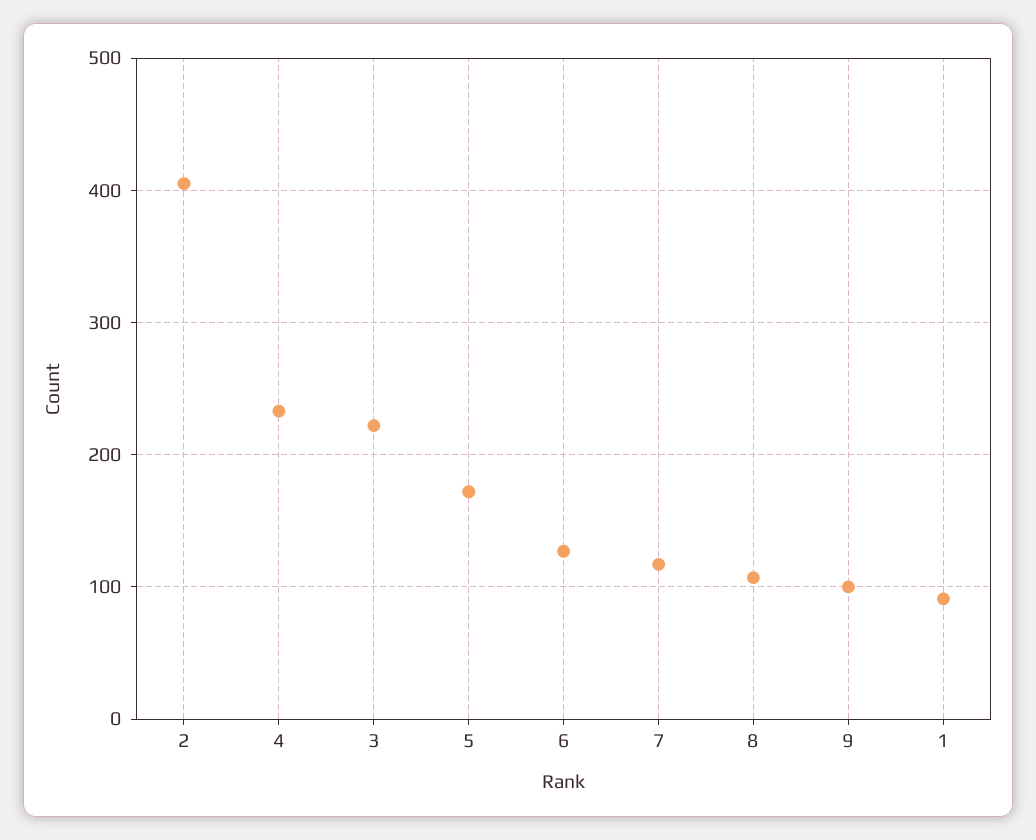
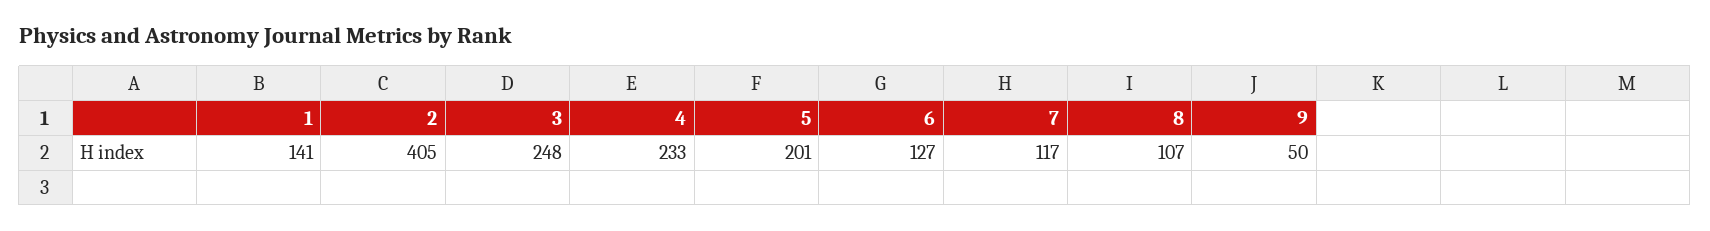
  {
    "2": 405,
    "4": 233,
-   "3": 220,
+   "3": 248,
-   "5": 170,
+   "5": 201,
    "6": 127,
    "7": 117,
    "8": 107,
-   "9": 100,
+   "9": 50,
-   "1": 90
+   "1": 141
  }

